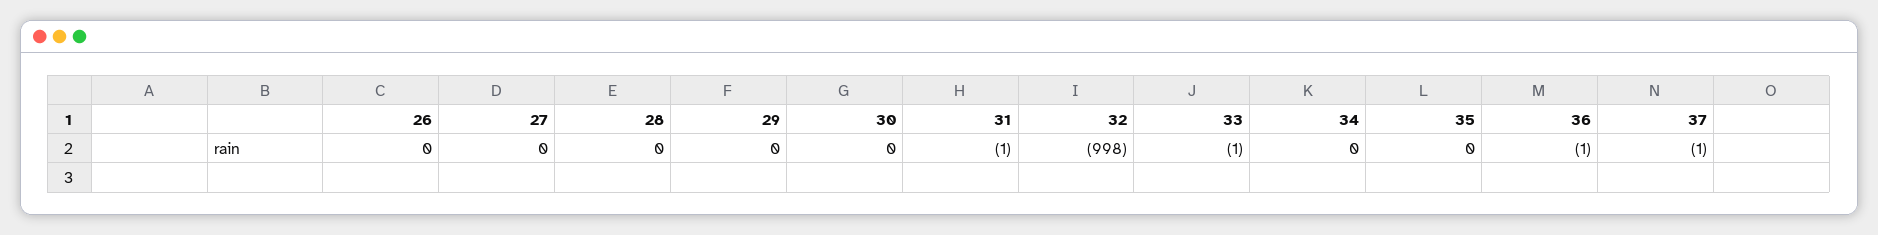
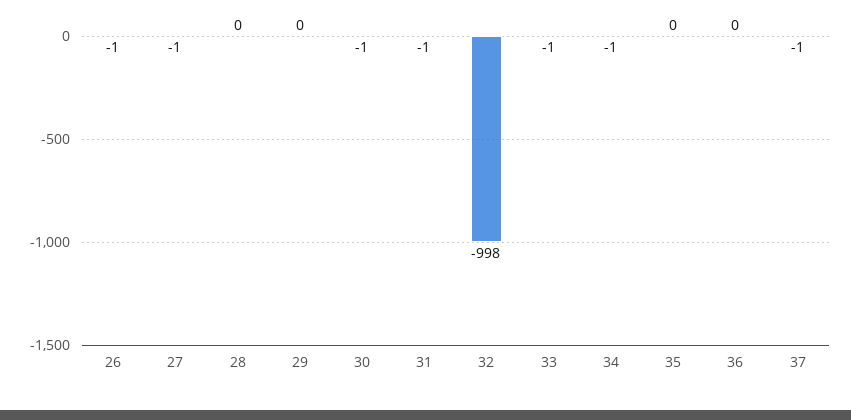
  {
-   "26": 0,
+   "26": -1,
-   "27": 0,
+   "27": -1,
    "28": 0,
    "29": 0,
-   "30": 0,
+   "30": -1,
    "31": -1,
    "32": -998,
    "33": -1,
-   "34": 0,
+   "34": -1,
    "35": 0,
-   "36": -1,
+   "36": 0,
    "37": -1
  }

